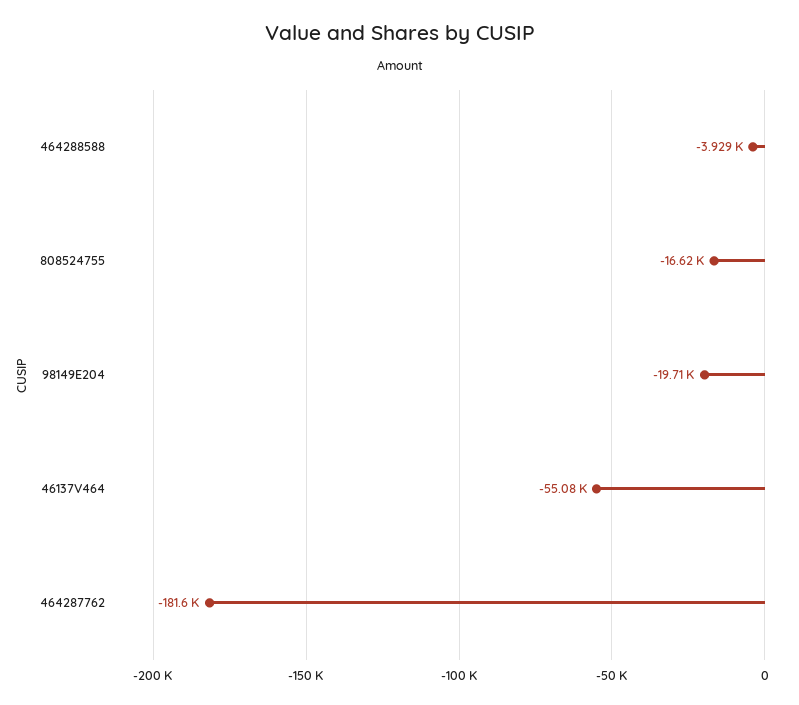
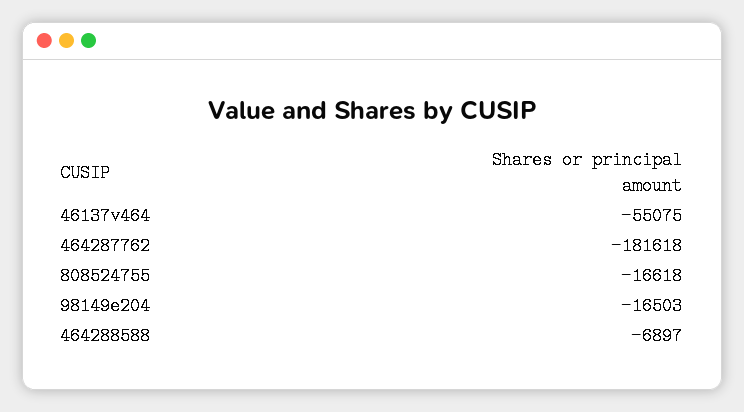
  {
-   "464288588": -3929,
+   "464288588": -6897,
    "808524755": -16618,
-   "98149E204": -19710,
+   "98149E204": -16503,
    "46137V464": -55075,
    "464287762": -181618
  }

